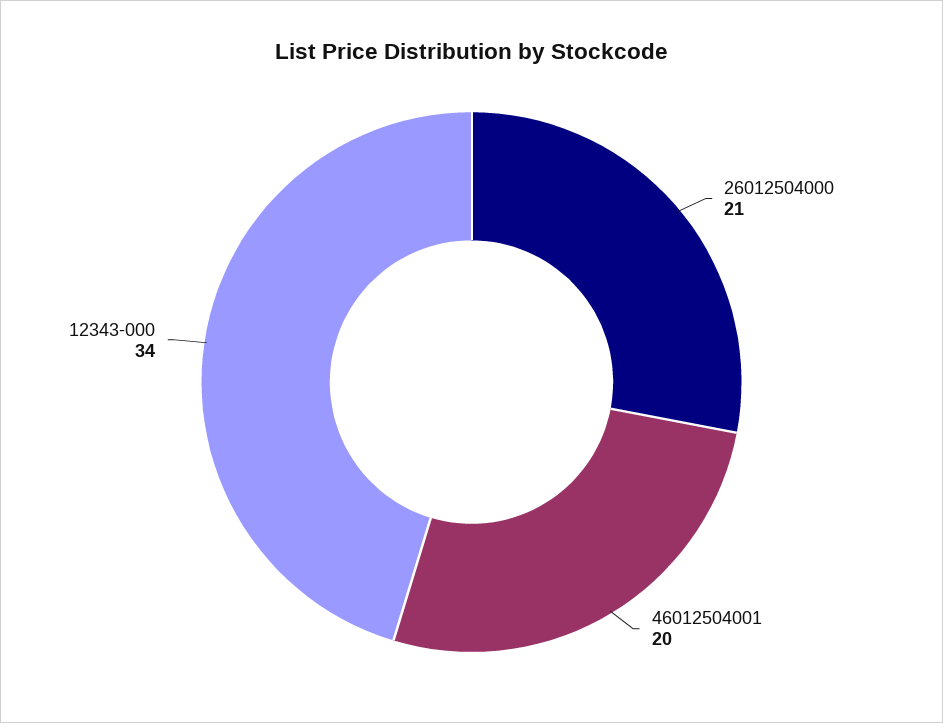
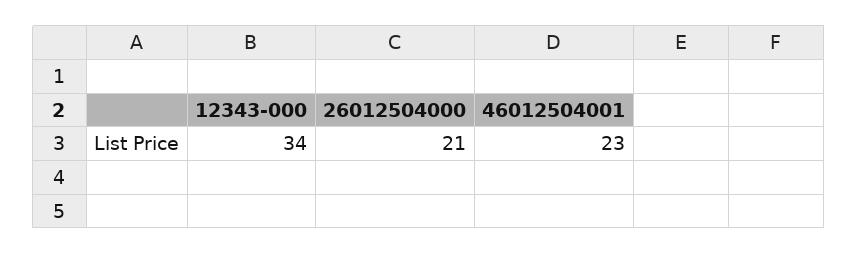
  {
    "26012504000": 21,
-   "46012504001": 20,
+   "46012504001": 23,
    "12343-000": 34
  }

